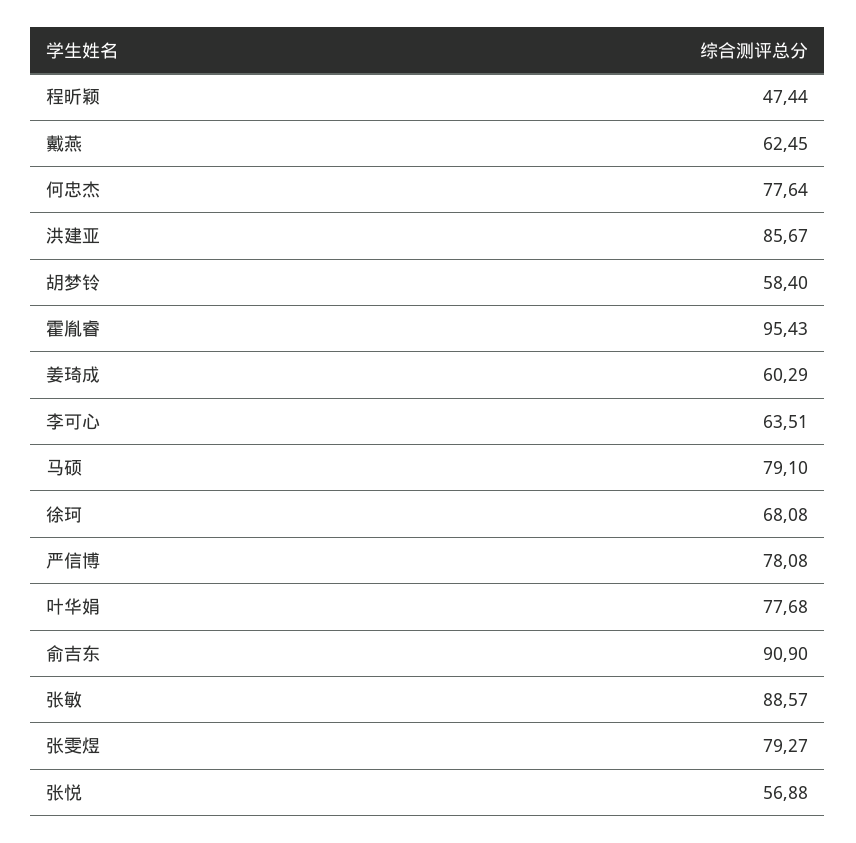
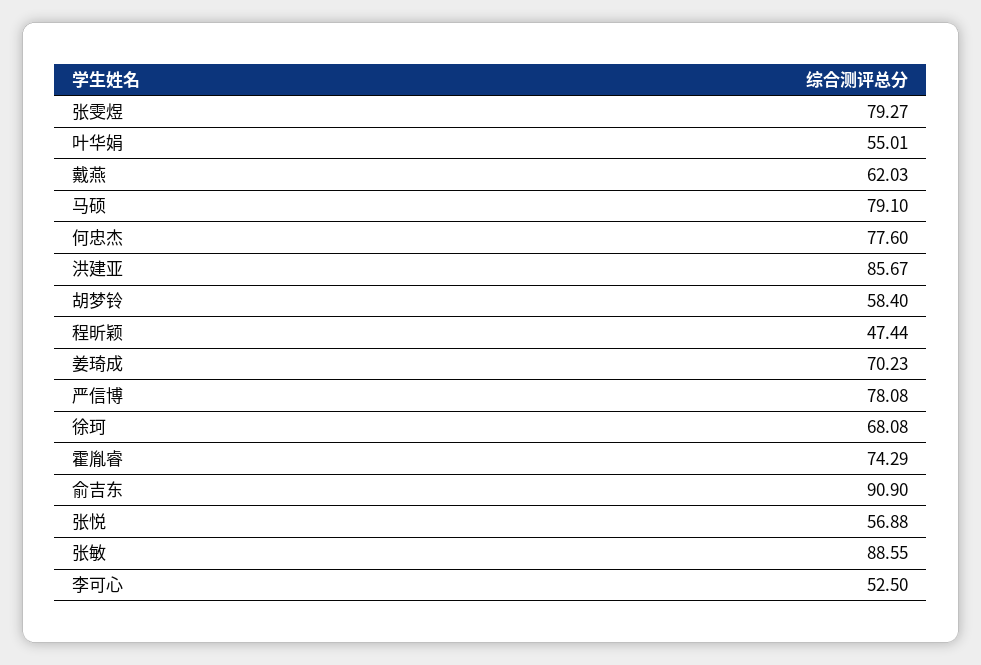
  {
    "程昕颖": 47.44,
-   "戴燕": 62.45,
+   "戴燕": 62.03,
-   "何忠杰": 77.64,
+   "何忠杰": 77.6,
    "洪建亚": 85.67,
    "胡梦铃": 58.4,
-   "霍胤睿": 95.43,
+   "霍胤睿": 74.29,
-   "姜琦成": 60.29,
+   "姜琦成": 70.23,
-   "李可心": 63.51,
+   "李可心": 52.5,
    "马硕": 79.1,
    "徐珂": 68.08,
    "严信博": 78.08,
-   "叶华娟": 77.68,
+   "叶华娟": 55.01,
    "俞吉东": 90.9,
-   "张敏": 88.57,
+   "张敏": 88.55,
    "张雯煜": 79.27,
    "张悦": 56.88
  }

